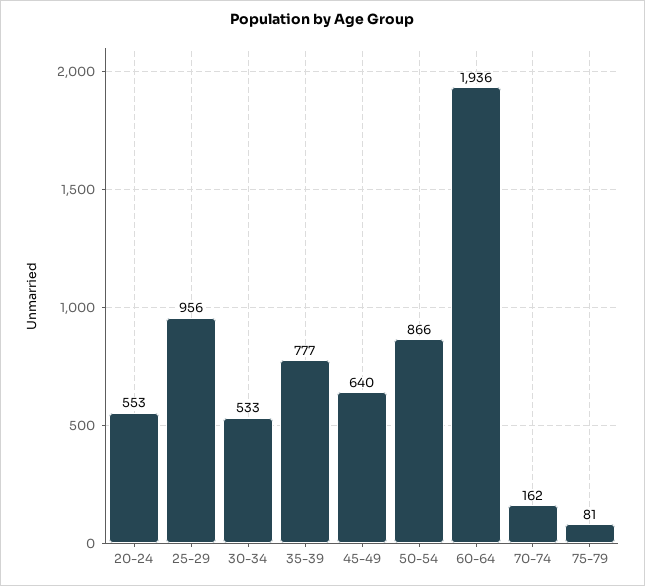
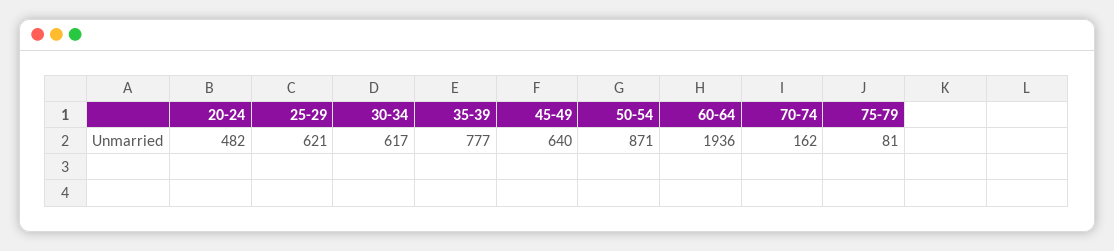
  {
-   "20-24": 553,
+   "20-24": 482,
-   "25-29": 956,
+   "25-29": 621,
-   "30-34": 533,
+   "30-34": 617,
    "35-39": 777,
    "45-49": 640,
-   "50-54": 866,
+   "50-54": 871,
    "60-64": 1936,
    "70-74": 162,
    "75-79": 81
  }

